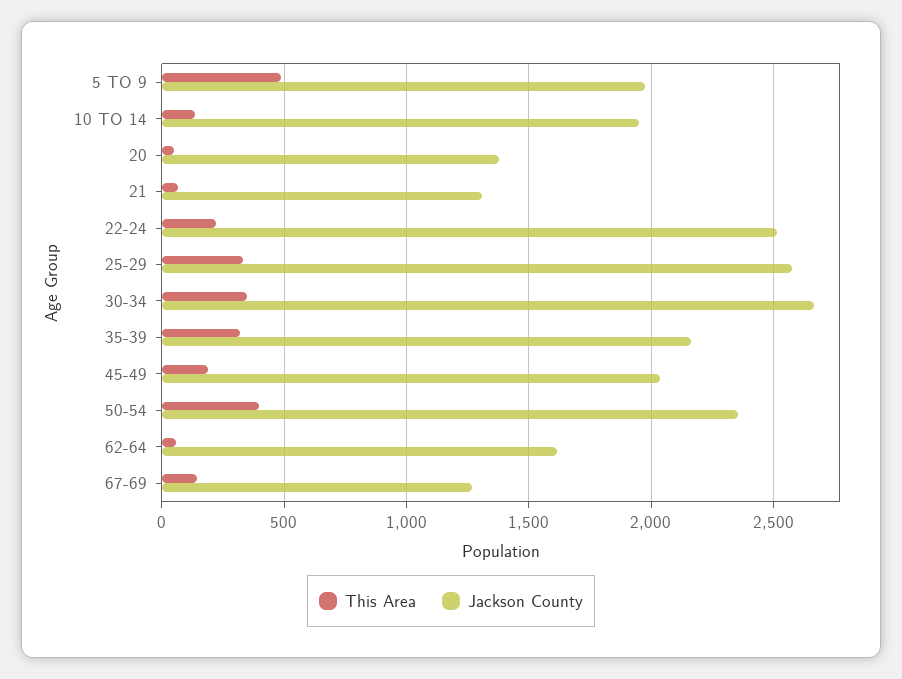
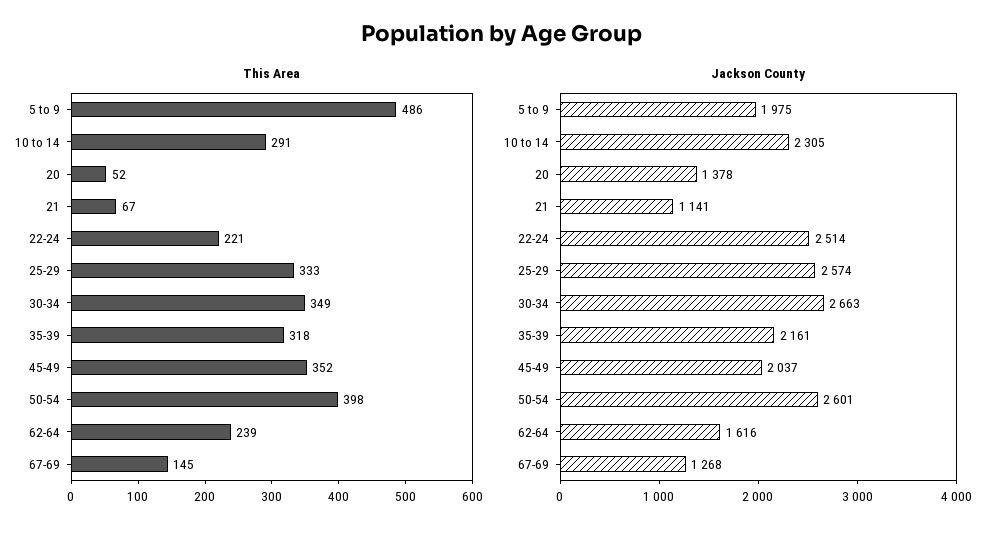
  {
    "This Area": {
      "5 TO 9": 486,
-     "10 TO 14": 150,
+     "10 TO 14": 291,
      "20": 52,
      "21": 67,
      "22-24": 221,
      "25-29": 333,
      "30-34": 349,
      "35-39": 318,
-     "45-49": 200,
+     "45-49": 352,
      "50-54": 398,
-     "62-64": 50,
+     "62-64": 239,
      "67-69": 145
    },
    "Jackson County": {
      "5 TO 9": 1975,
-     "10 TO 14": 1950,
+     "10 TO 14": 2305,
      "20": 1378,
-     "21": 1300,
+     "21": 1141,
      "22-24": 2514,
      "25-29": 2574,
      "30-34": 2663,
      "35-39": 2161,
      "45-49": 2037,
-     "50-54": 2350,
+     "50-54": 2601,
      "62-64": 1616,
      "67-69": 1268
    }
  }

